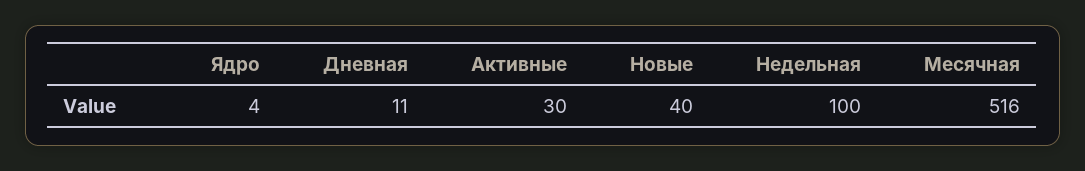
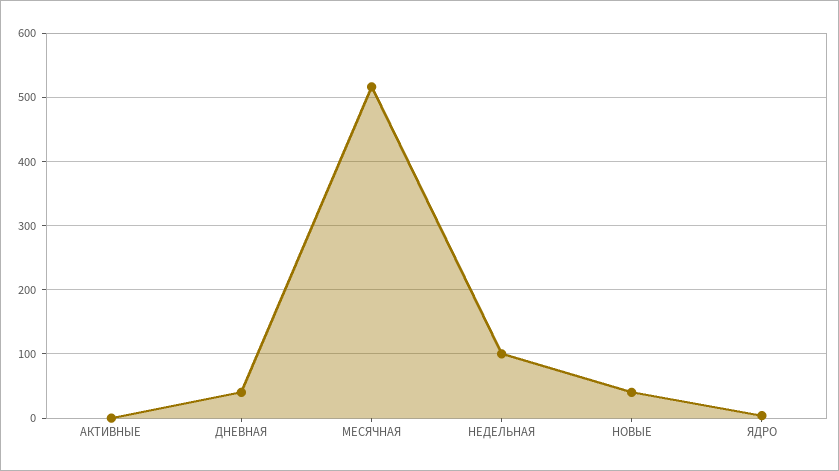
  {
    "Ядро": 4,
-   "Дневная": 11,
+   "Дневная": 40,
-   "Активные": 30,
+   "Активные": 0,
    "Новые": 40,
    "Недельная": 100,
    "Месячная": 516
  }

